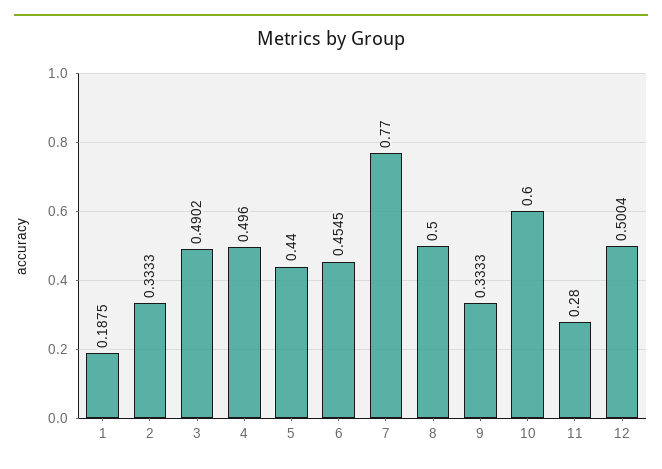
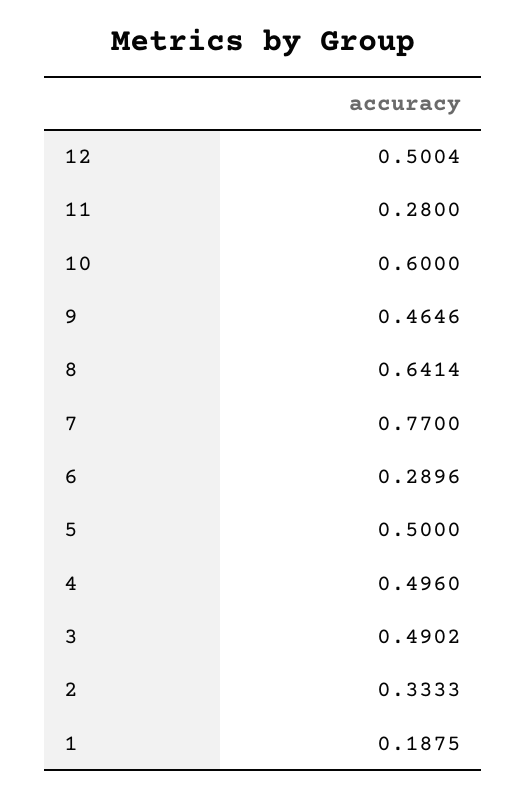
  {
    "1": 0.1875,
    "2": 0.3333,
    "3": 0.4902,
    "4": 0.496,
-   "5": 0.44,
+   "5": 0.5,
-   "6": 0.4545,
+   "6": 0.2896,
    "7": 0.77,
-   "8": 0.5,
+   "8": 0.6414,
-   "9": 0.3333,
+   "9": 0.4646,
    "10": 0.6,
    "11": 0.28,
    "12": 0.5004
  }

